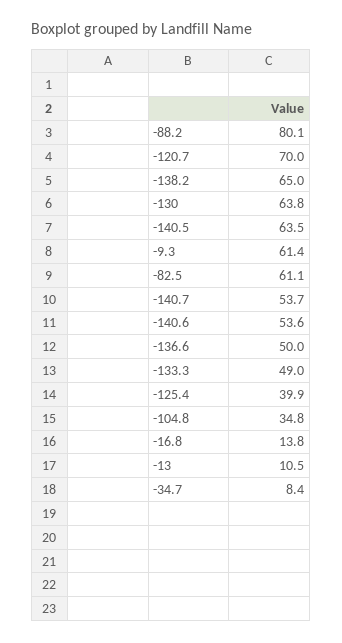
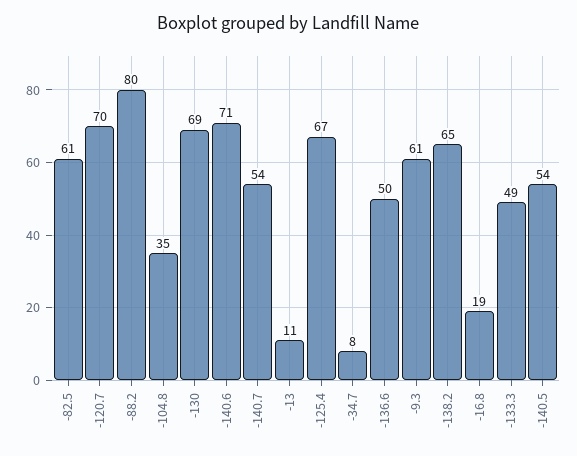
  {
    "-88.2": 80.1,
    "-120.7": 70,
    "-138.2": 65,
-   "-130": 63.8,
+   "-130": 69,
-   "-140.5": 63.5,
+   "-140.5": 54,
    "-9.3": 61.4,
    "-82.5": 61.1,
    "-140.7": 53.7,
-   "-140.6": 53.6,
+   "-140.6": 71,
    "-136.6": 50,
    "-133.3": 49,
-   "-125.4": 39.9,
+   "-125.4": 67,
    "-104.8": 34.8,
-   "-16.8": 13.8,
+   "-16.8": 19,
    "-13": 10.5,
    "-34.7": 8.4
  }

